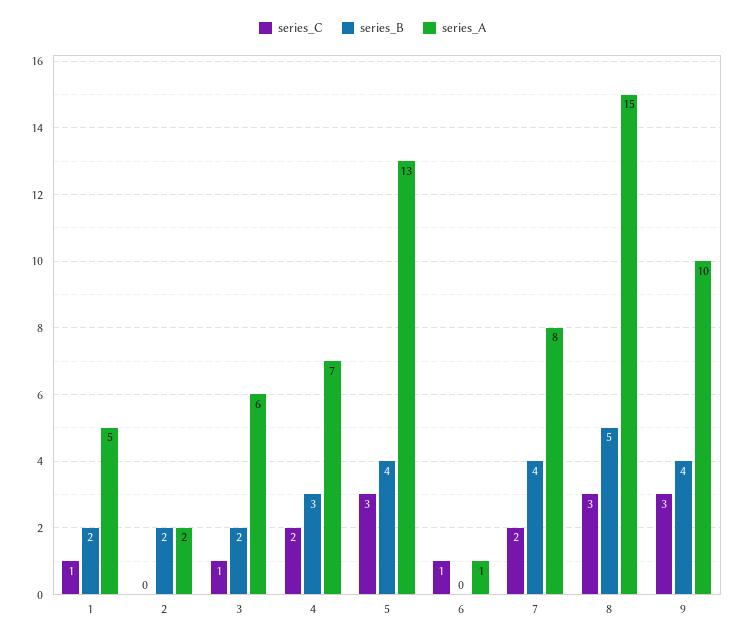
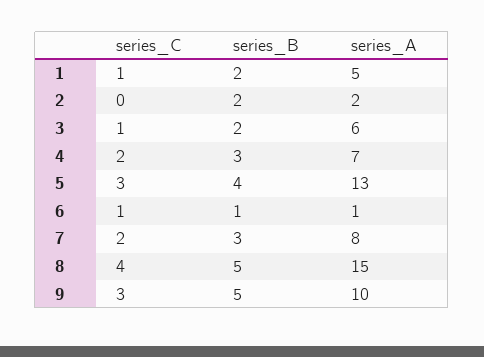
  {
    "series_C": {
      "1": 1,
      "2": 0,
      "3": 1,
      "4": 2,
      "5": 3,
      "6": 1,
      "7": 2,
-     "8": 3,
+     "8": 4,
      "9": 3
    },
    "series_B": {
      "1": 2,
      "2": 2,
      "3": 2,
      "4": 3,
      "5": 4,
-     "6": 0,
+     "6": 1,
-     "7": 4,
+     "7": 3,
      "8": 5,
-     "9": 4
+     "9": 5
    },
    "series_A": {
      "1": 5,
      "2": 2,
      "3": 6,
      "4": 7,
      "5": 13,
      "6": 1,
      "7": 8,
      "8": 15,
      "9": 10
    }
  }

